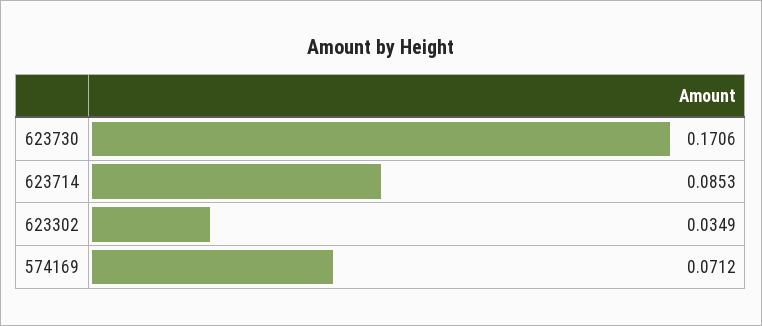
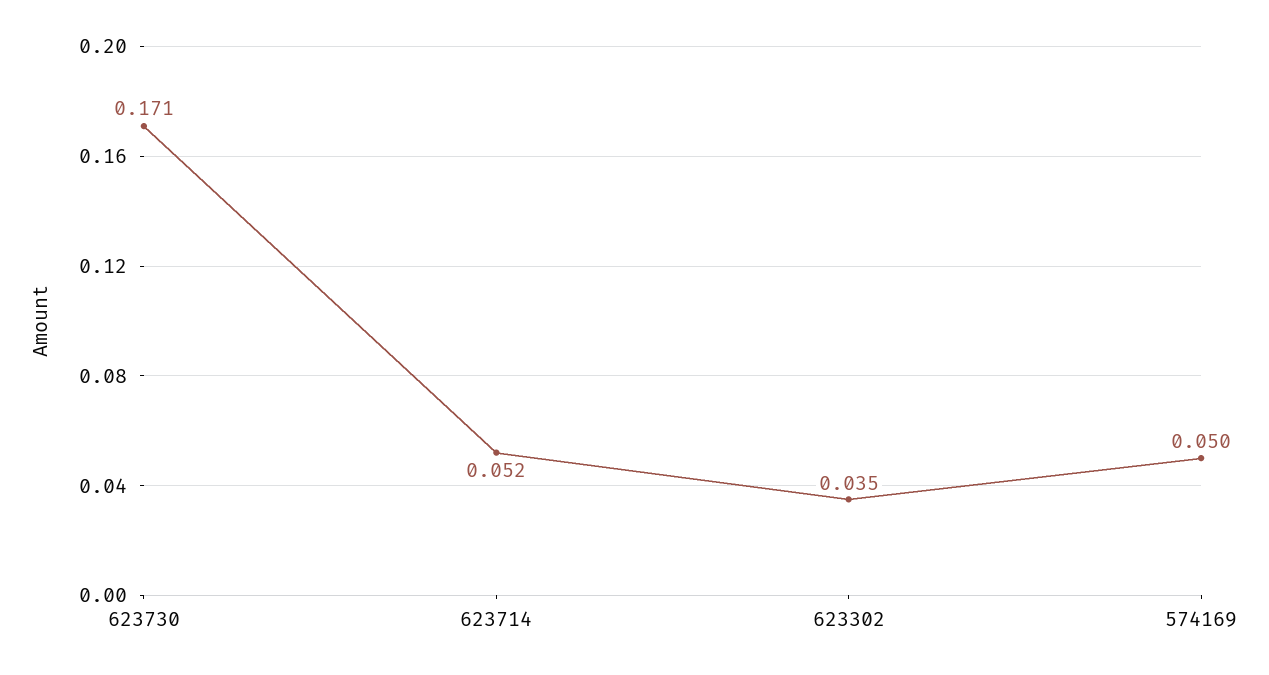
  {
    "623730": 0.1706,
-   "623714": 0.0853,
+   "623714": 0.052,
    "623302": 0.0349,
-   "574169": 0.0712
+   "574169": 0.05
  }

